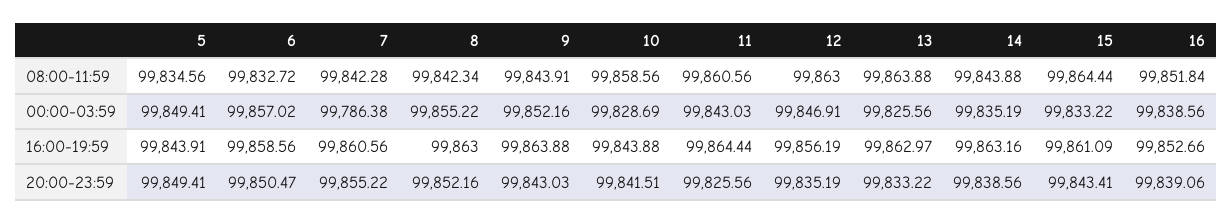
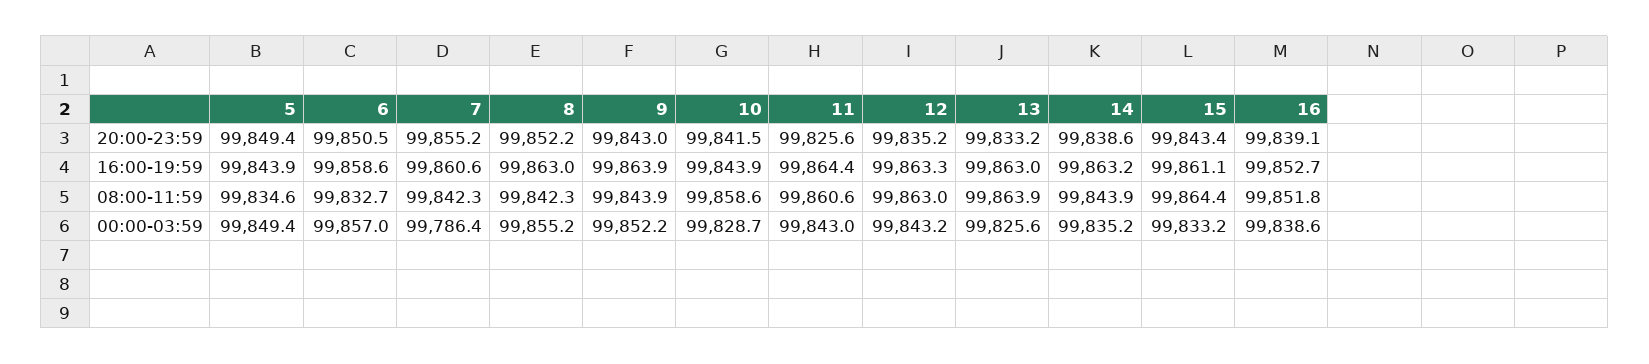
  {
    "5": {
      "08:00-11:59": 99834.56,
      "00:00-03:59": 99849.41,
      "16:00-19:59": 99843.91,
      "20:00-23:59": 99849.41
    },
    "6": {
      "08:00-11:59": 99832.72,
      "00:00-03:59": 99857.02,
      "16:00-19:59": 99858.56,
      "20:00-23:59": 99850.47
    },
    "7": {
      "08:00-11:59": 99842.28,
      "00:00-03:59": 99786.38,
      "16:00-19:59": 99860.56,
      "20:00-23:59": 99855.22
    },
    "8": {
      "08:00-11:59": 99842.34,
      "00:00-03:59": 99855.22,
      "16:00-19:59": 99863,
      "20:00-23:59": 99852.16
    },
    "9": {
      "08:00-11:59": 99843.91,
      "00:00-03:59": 99852.16,
      "16:00-19:59": 99863.88,
      "20:00-23:59": 99843.03
    },
    "10": {
      "08:00-11:59": 99858.56,
      "00:00-03:59": 99828.69,
      "16:00-19:59": 99843.88,
      "20:00-23:59": 99841.51
    },
    "11": {
      "08:00-11:59": 99860.56,
      "00:00-03:59": 99843.03,
      "16:00-19:59": 99864.44,
      "20:00-23:59": 99825.56
    },
    "12": {
      "08:00-11:59": 99863,
-     "00:00-03:59": 99846.91,
+     "00:00-03:59": 99843.2,
-     "16:00-19:59": 99856.19,
+     "16:00-19:59": 99863.3,
      "20:00-23:59": 99835.19
    },
    "13": {
      "08:00-11:59": 99863.88,
      "00:00-03:59": 99825.56,
      "16:00-19:59": 99862.97,
      "20:00-23:59": 99833.22
    },
    "14": {
      "08:00-11:59": 99843.88,
      "00:00-03:59": 99835.19,
      "16:00-19:59": 99863.16,
      "20:00-23:59": 99838.56
    },
    "15": {
      "08:00-11:59": 99864.44,
      "00:00-03:59": 99833.22,
      "16:00-19:59": 99861.09,
      "20:00-23:59": 99843.41
    },
    "16": {
      "08:00-11:59": 99851.84,
      "00:00-03:59": 99838.56,
      "16:00-19:59": 99852.66,
      "20:00-23:59": 99839.06
    }
  }

